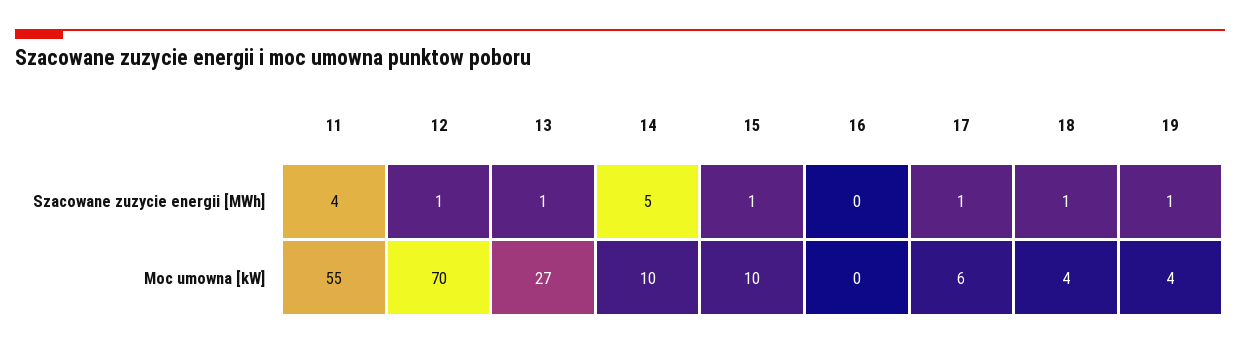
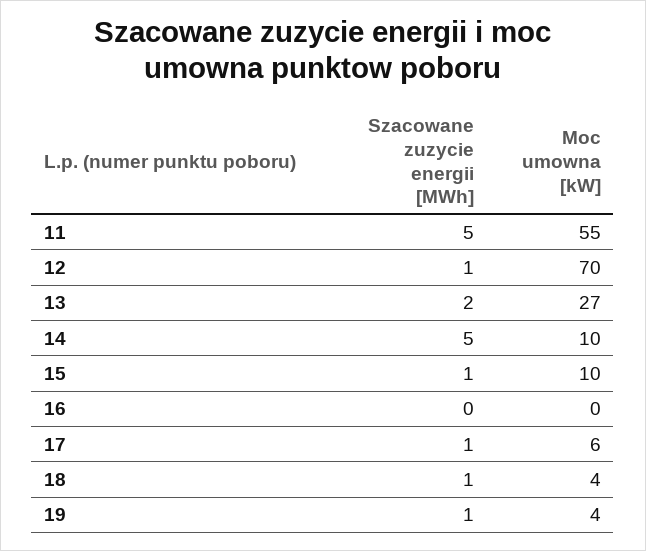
  {
    "11": {
-     "Szacowane zuzycie energii [MWh]": 4,
+     "Szacowane zuzycie energii [MWh]": 5,
      "Moc umowna [kW]": 55
    },
    "12": {
      "Szacowane zuzycie energii [MWh]": 1,
      "Moc umowna [kW]": 70
    },
    "13": {
-     "Szacowane zuzycie energii [MWh]": 1,
+     "Szacowane zuzycie energii [MWh]": 2,
      "Moc umowna [kW]": 27
    },
    "14": {
      "Szacowane zuzycie energii [MWh]": 5,
      "Moc umowna [kW]": 10
    },
    "15": {
      "Szacowane zuzycie energii [MWh]": 1,
      "Moc umowna [kW]": 10
    },
    "16": {
      "Szacowane zuzycie energii [MWh]": 0,
      "Moc umowna [kW]": 0
    },
    "17": {
      "Szacowane zuzycie energii [MWh]": 1,
      "Moc umowna [kW]": 6
    },
    "18": {
      "Szacowane zuzycie energii [MWh]": 1,
      "Moc umowna [kW]": 4
    },
    "19": {
      "Szacowane zuzycie energii [MWh]": 1,
      "Moc umowna [kW]": 4
    }
  }

